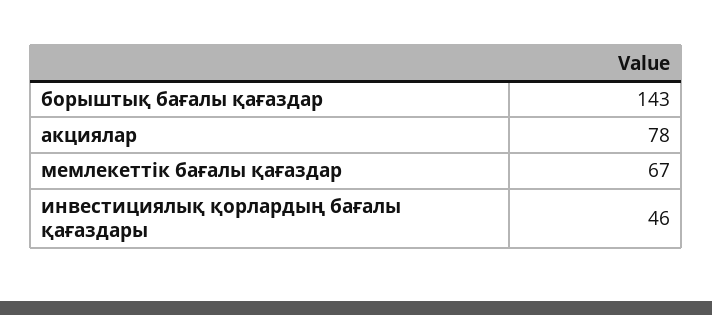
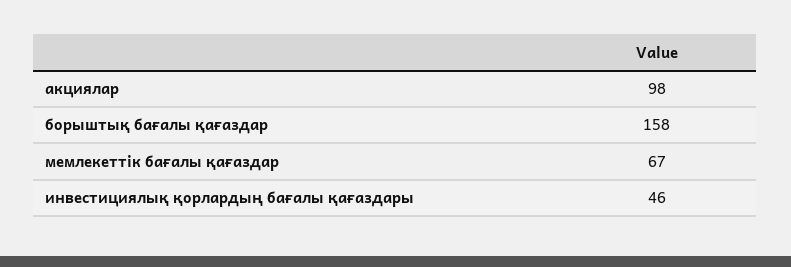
  {
-   "борыштық бағалы қағаздар": 143,
+   "борыштық бағалы қағаздар": 158,
-   "акциялар": 78,
+   "акциялар": 98,
    "мемлекеттік бағалы қағаздар": 67,
    "инвестициялық қорлардың бағалы қағаздары": 46
  }

